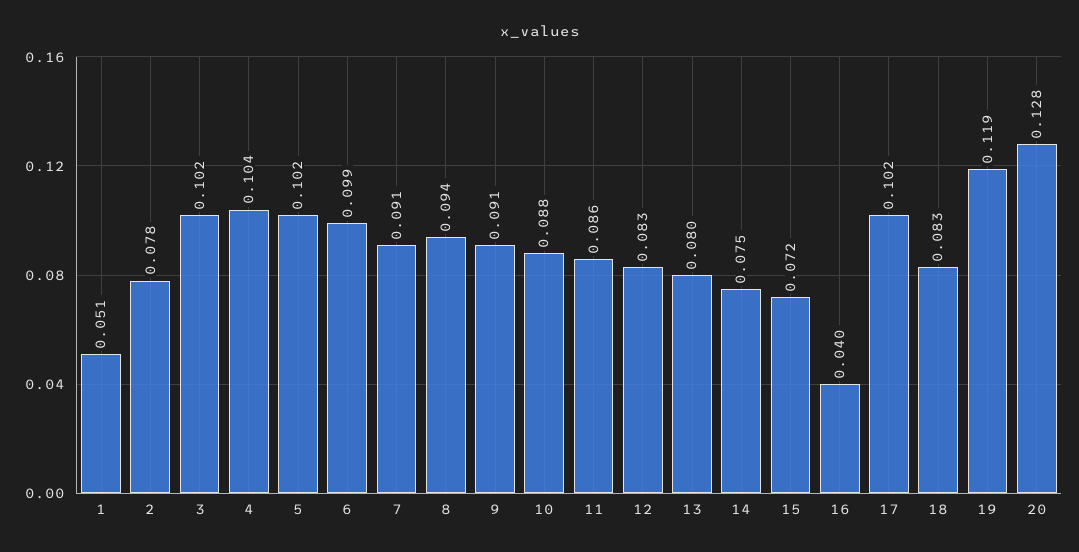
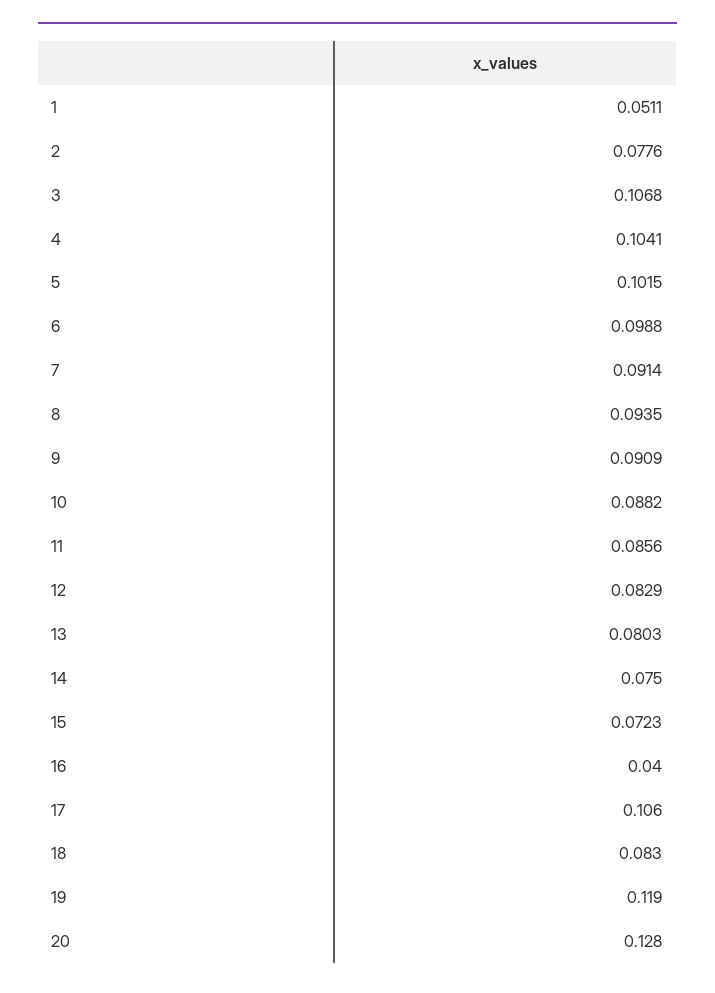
  {
    "1": 0.0511,
    "2": 0.0776,
-   "3": 0.102,
+   "3": 0.1068,
    "4": 0.1041,
    "5": 0.1015,
    "6": 0.0988,
    "7": 0.0914,
    "8": 0.0935,
    "9": 0.0909,
    "10": 0.0882,
    "11": 0.0856,
    "12": 0.0829,
    "13": 0.0803,
    "14": 0.075,
    "15": 0.0723,
    "16": 0.04,
-   "17": 0.102,
+   "17": 0.106,
    "18": 0.083,
    "19": 0.119,
    "20": 0.128
  }

